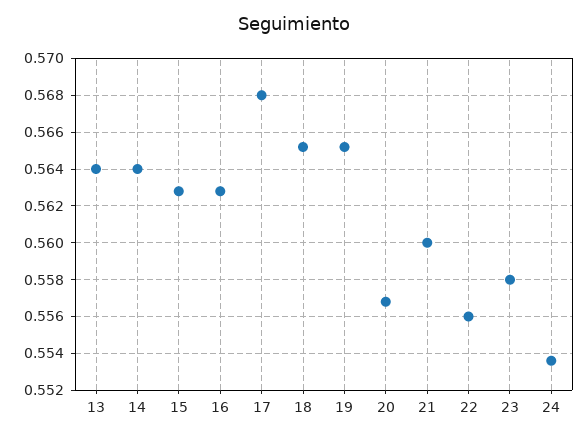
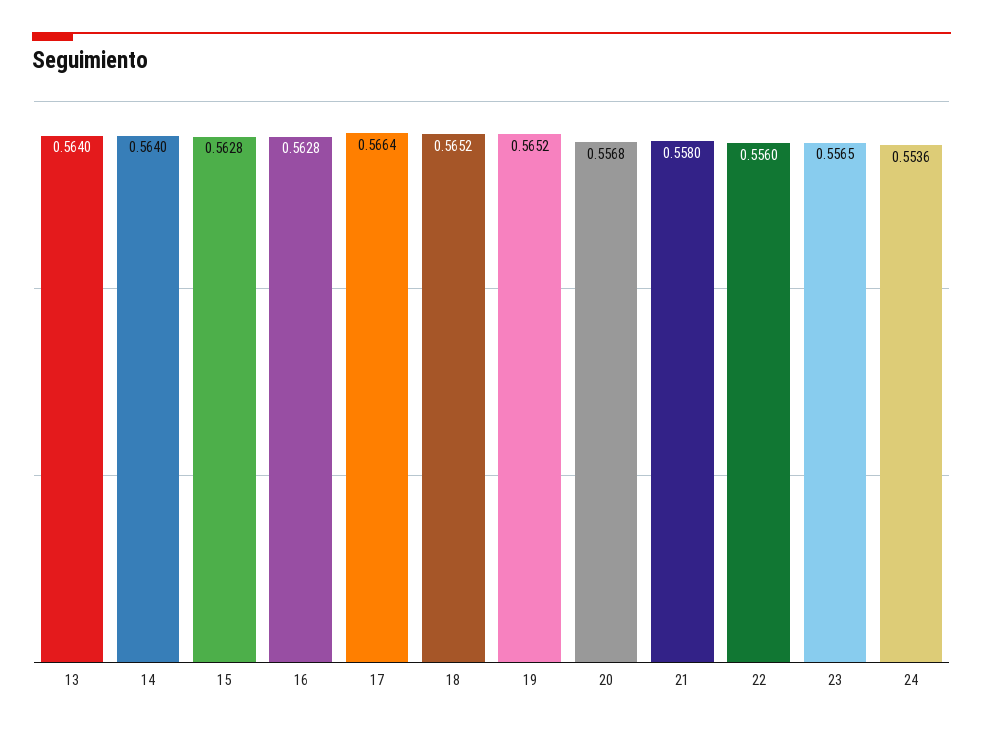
  {
    "13": 0.564,
    "14": 0.564,
    "15": 0.5628,
    "16": 0.5628,
-   "17": 0.568,
+   "17": 0.5664,
    "18": 0.5652,
    "19": 0.5652,
    "20": 0.5568,
-   "21": 0.56,
+   "21": 0.558,
    "22": 0.556,
-   "23": 0.558,
+   "23": 0.5565,
    "24": 0.5536
  }

